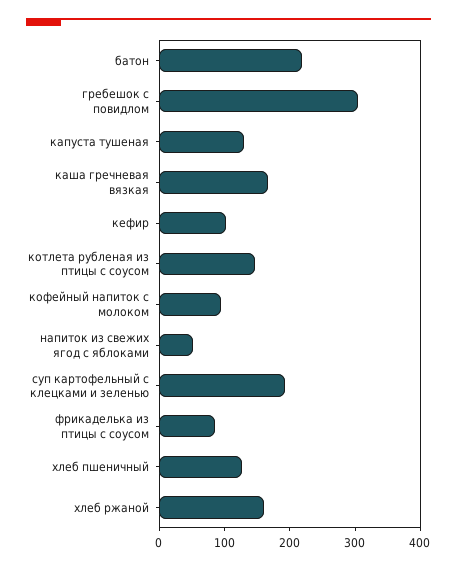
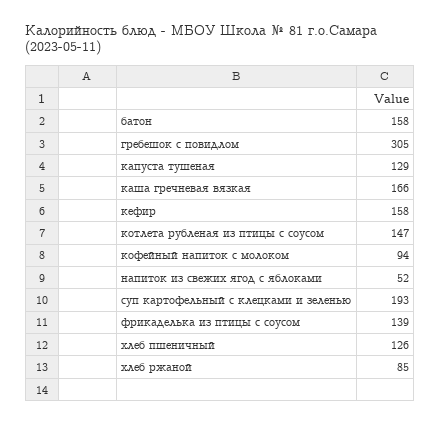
  {
-   "батон": 220,
+   "батон": 158,
    "гребешок с повидлом": 305,
    "капуста тушеная": 129,
    "каша гречневая вязкая": 166,
-   "кефир": 100,
+   "кефир": 158,
    "котлета рубленая из птицы с соусом": 147,
    "кофейный напиток с молоком": 94,
    "напиток из свежих ягод с яблоками": 52,
    "суп картофельный с клецками и зеленью": 193,
-   "фрикаделька из птицы с соусом": 80,
+   "фрикаделька из птицы с соусом": 139,
    "хлеб пшеничный": 126,
-   "хлеб ржаной": 160
+   "хлеб ржаной": 85
  }

